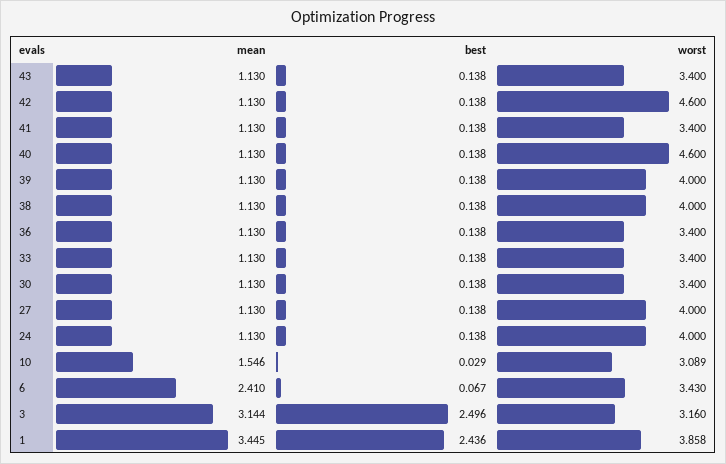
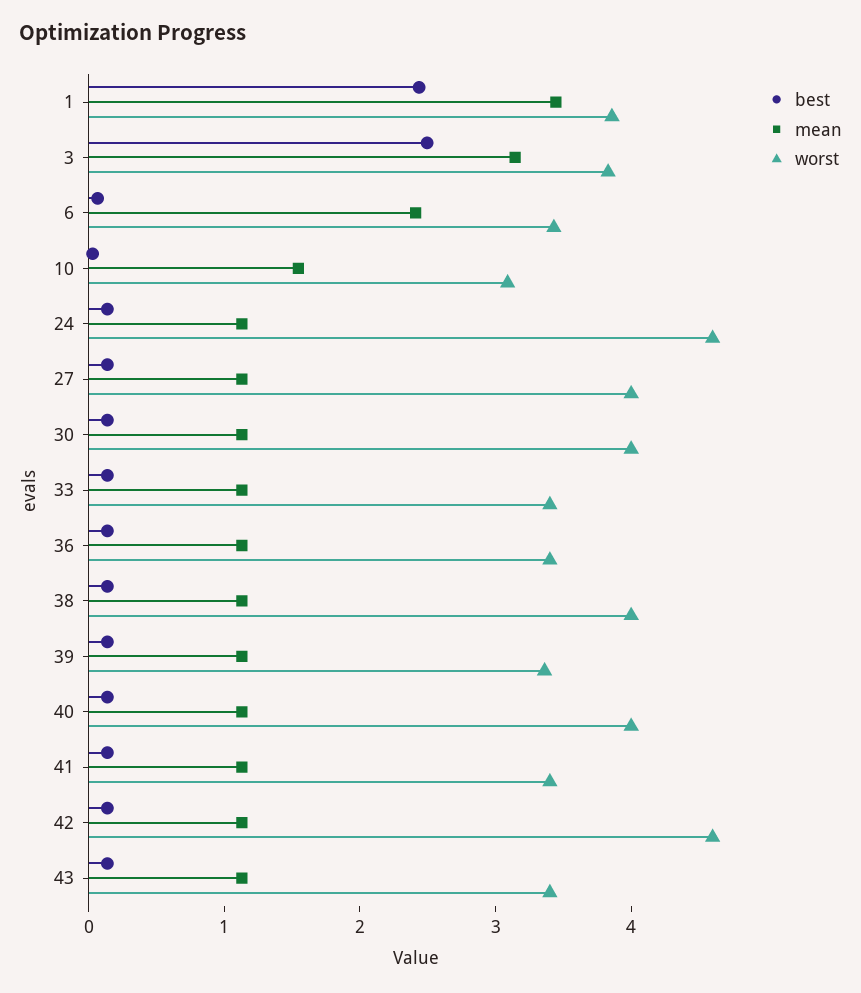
  {
    "mean": {
      "43": 1.13,
      "42": 1.13,
      "41": 1.13,
      "40": 1.13,
      "39": 1.13,
      "38": 1.13,
      "36": 1.13,
      "33": 1.13,
      "30": 1.13,
      "27": 1.13,
      "24": 1.13,
      "10": 1.546,
      "6": 2.41,
      "3": 3.144,
      "1": 3.445
    },
    "best": {
      "43": 0.138,
      "42": 0.138,
      "41": 0.138,
      "40": 0.138,
      "39": 0.138,
      "38": 0.138,
      "36": 0.138,
      "33": 0.138,
      "30": 0.138,
      "27": 0.138,
      "24": 0.138,
      "10": 0.029,
      "6": 0.067,
      "3": 2.496,
      "1": 2.436
    },
    "worst": {
      "43": 3.4,
      "42": 4.6,
      "41": 3.4,
-     "40": 4.6,
+     "40": 4,
-     "39": 4,
+     "39": 3.4,
      "38": 4,
      "36": 3.4,
      "33": 3.4,
-     "30": 3.4,
+     "30": 4,
      "27": 4,
-     "24": 4,
+     "24": 4.6,
      "10": 3.089,
      "6": 3.43,
-     "3": 3.16,
+     "3": 3.8,
      "1": 3.858
    }
  }

